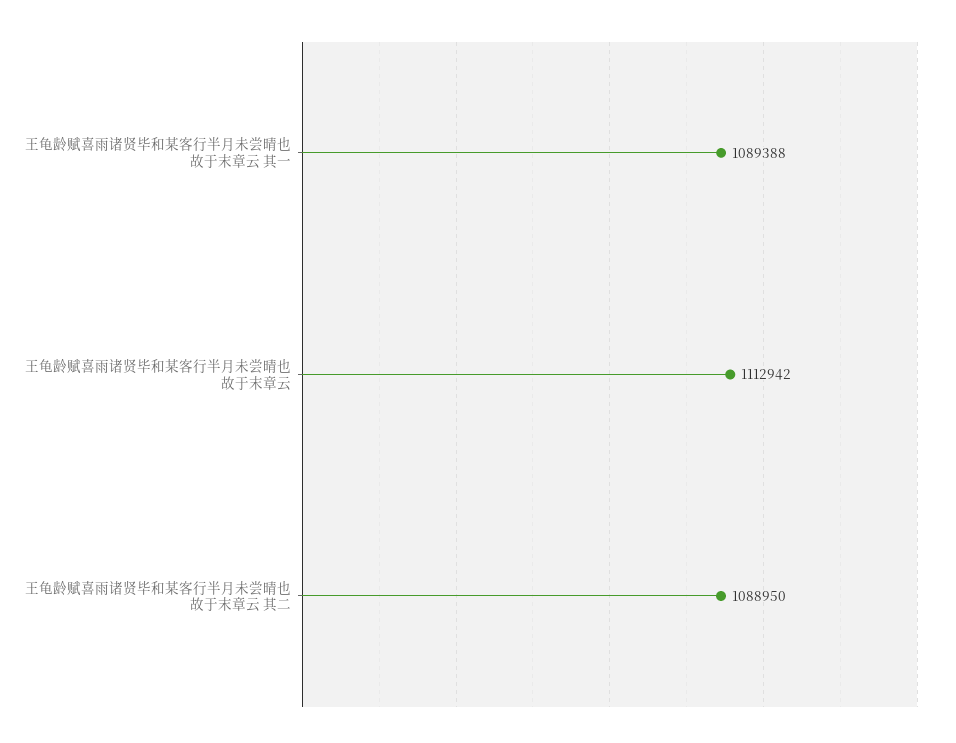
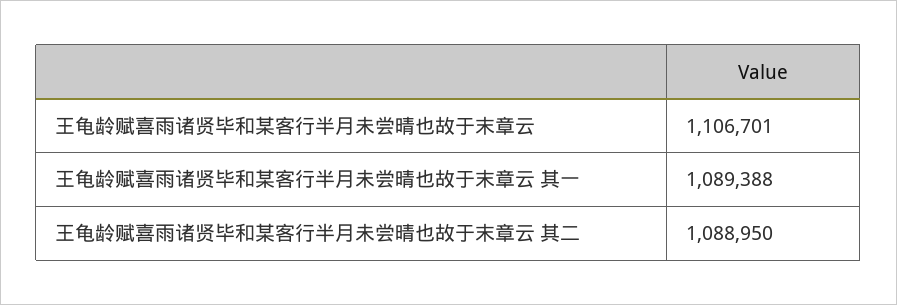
  {
    "王龟龄赋喜雨诸贤毕和某客行半月未尝晴也故于末章云 其一": 1089388,
-   "王龟龄赋喜雨诸贤毕和某客行半月未尝晴也故于末章云": 1112942,
+   "王龟龄赋喜雨诸贤毕和某客行半月未尝晴也故于末章云": 1106701,
    "王龟龄赋喜雨诸贤毕和某客行半月未尝晴也故于末章云 其二": 1088950
  }

